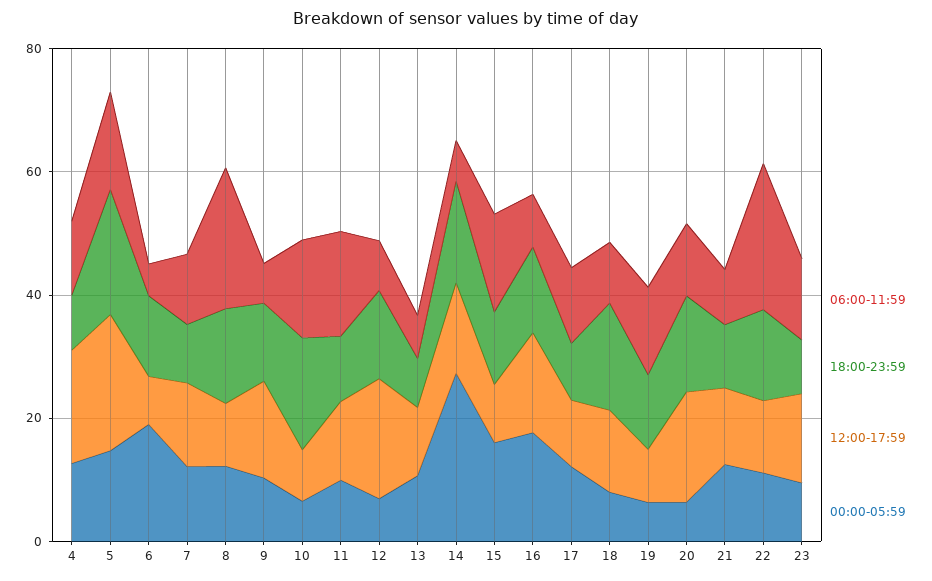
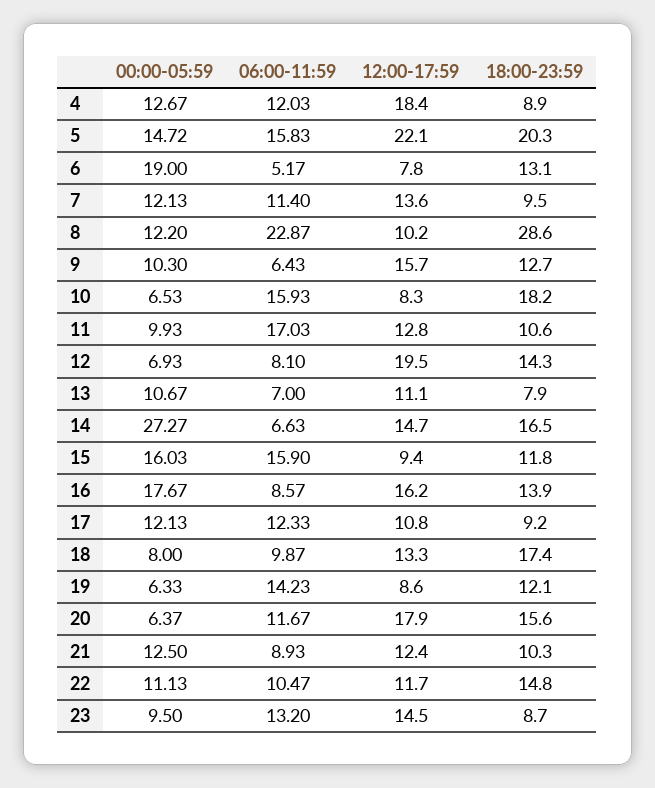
  {
    "06:00-11:59": {
      "4": 12.03,
      "5": 15.83,
      "6": 5.17,
      "7": 11.4,
      "8": 22.87,
      "9": 6.43,
      "10": 15.93,
      "11": 17.03,
      "12": 8.1,
      "13": 7,
      "14": 6.63,
      "15": 15.9,
      "16": 8.57,
      "17": 12.33,
      "18": 9.87,
      "19": 14.23,
      "20": 11.67,
      "21": 8.93,
-     "22": 25,
+     "22": 10.47,
      "23": 13.2
    },
    "18:00-23:59": {
      "4": 8.9,
      "5": 20.3,
      "6": 13.1,
      "7": 9.5,
-     "8": 15,
+     "8": 28.6,
      "9": 12.7,
      "10": 18.2,
      "11": 10.6,
      "12": 14.3,
      "13": 7.9,
      "14": 16.5,
      "15": 11.8,
      "16": 13.9,
      "17": 9.2,
      "18": 17.4,
      "19": 12.1,
      "20": 15.6,
      "21": 10.3,
      "22": 14.8,
      "23": 8.7
    },
    "12:00-17:59": {
      "4": 18.4,
      "5": 22.1,
      "6": 7.8,
      "7": 13.6,
      "8": 10.2,
      "9": 15.7,
      "10": 8.3,
      "11": 12.8,
      "12": 19.5,
      "13": 11.1,
      "14": 14.7,
      "15": 9.4,
      "16": 16.2,
      "17": 10.8,
      "18": 13.3,
      "19": 8.6,
      "20": 17.9,
      "21": 12.4,
      "22": 11.7,
      "23": 14.5
    },
    "00:00-05:59": {
      "4": 12.67,
      "5": 14.72,
      "6": 19,
      "7": 12.13,
      "8": 12.2,
      "9": 10.3,
      "10": 6.53,
      "11": 9.93,
      "12": 6.93,
      "13": 10.67,
      "14": 27.27,
      "15": 16.03,
      "16": 17.67,
      "17": 12.13,
      "18": 8,
      "19": 6.33,
      "20": 6.37,
      "21": 12.5,
      "22": 11.13,
      "23": 9.5
    }
  }

